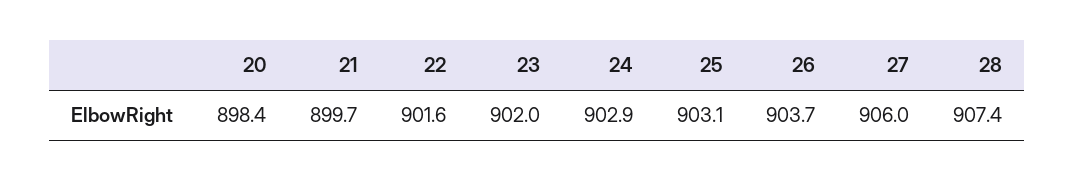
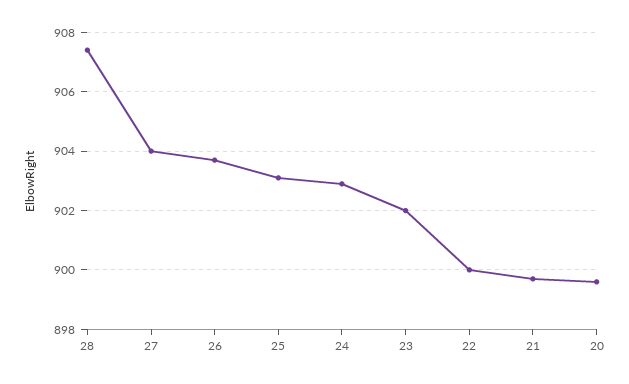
  {
-   "20": 898.4,
+   "20": 899.5,
    "21": 899.7,
-   "22": 901.6,
+   "22": 900,
    "23": 902,
    "24": 902.9,
    "25": 903.1,
    "26": 903.7,
-   "27": 906,
+   "27": 904,
    "28": 907.4
  }

